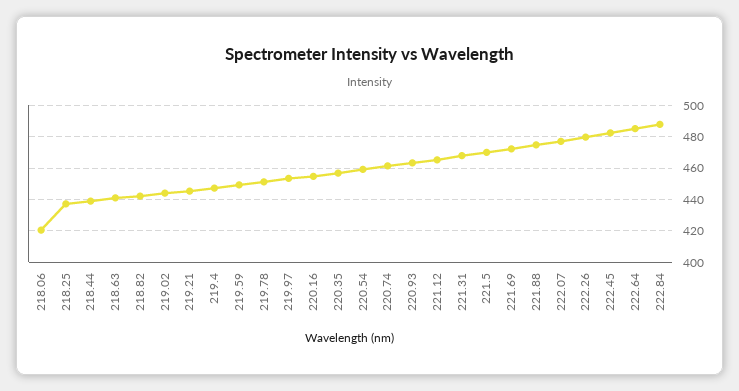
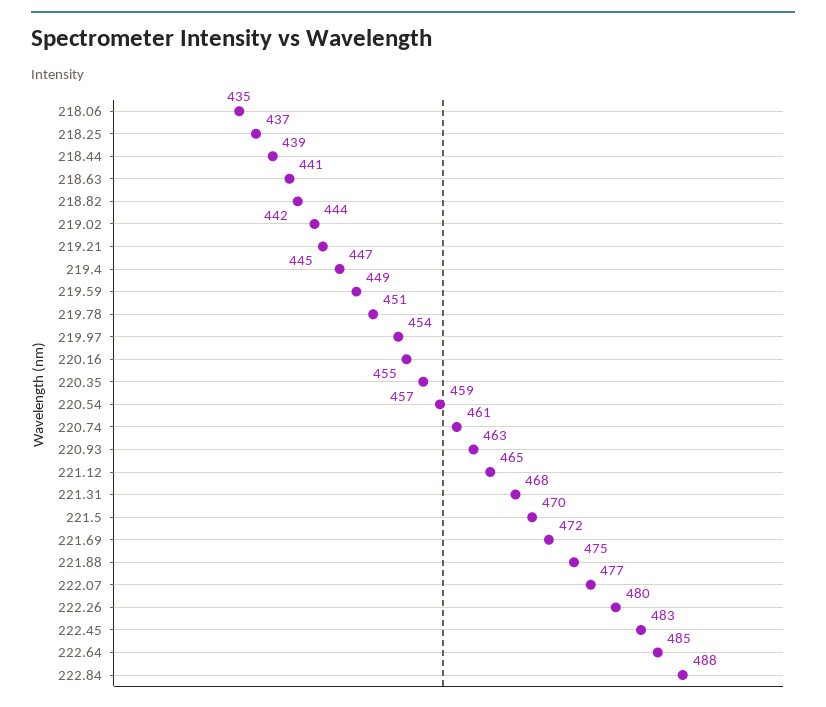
  {
-   "218.06": 420,
+   "218.06": 435,
    "218.25": 437,
    "218.44": 439,
    "218.63": 441,
    "218.82": 442,
    "219.02": 444,
    "219.21": 445,
    "219.4": 447,
    "219.59": 449,
    "219.78": 451,
    "219.97": 454,
    "220.16": 455,
    "220.35": 457,
    "220.54": 459,
    "220.74": 461,
    "220.93": 463,
    "221.12": 465,
    "221.31": 468,
    "221.5": 470,
    "221.69": 472,
    "221.88": 475,
    "222.07": 477,
    "222.26": 480,
    "222.45": 483,
    "222.64": 485,
    "222.84": 488
  }

